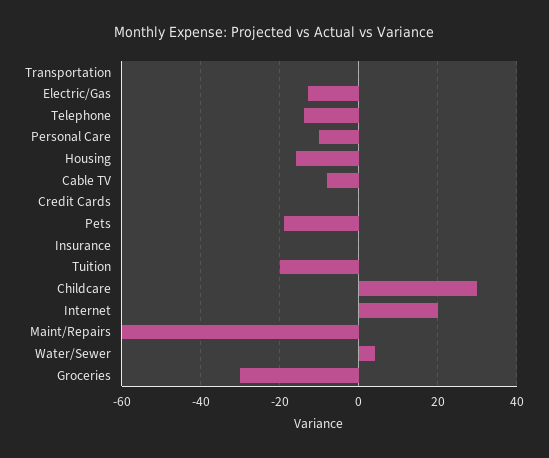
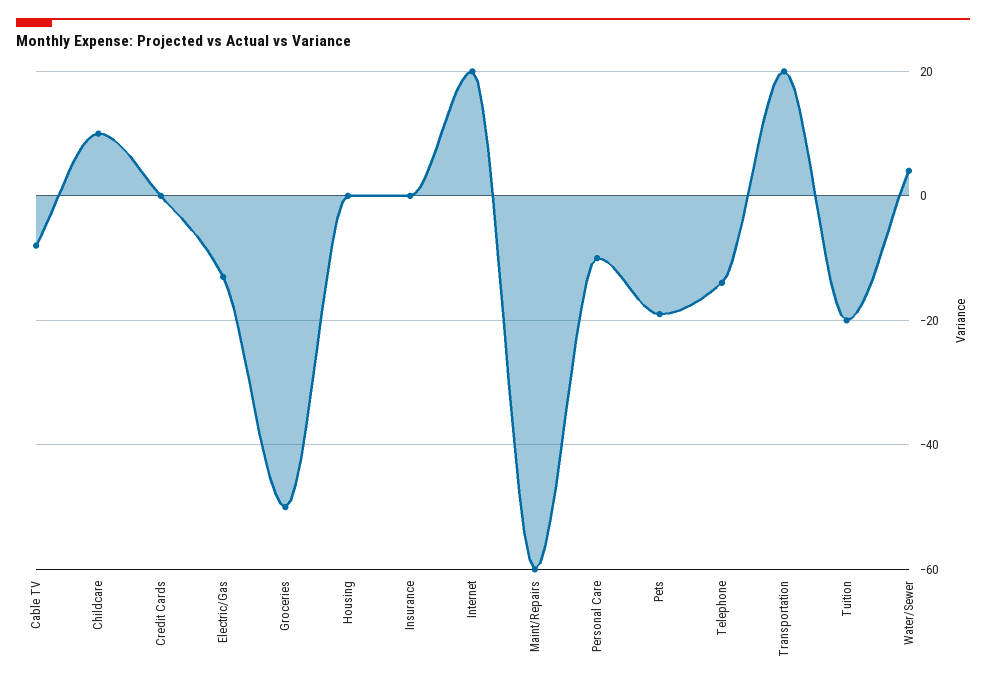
  {
-   "Transportation": 0,
+   "Transportation": 20,
    "Electric/Gas": -15,
    "Telephone": -15,
    "Personal Care": -10,
-   "Housing": -15,
+   "Housing": 0,
    "Cable TV": -10,
    "Credit Cards": 0,
    "Pets": -20,
    "Insurance": 0,
    "Tuition": -20,
-   "Childcare": 30,
+   "Childcare": 10,
    "Internet": 20,
    "Maint/Repairs": -60,
    "Water/Sewer": 5,
-   "Groceries": -30
+   "Groceries": -50
  }

